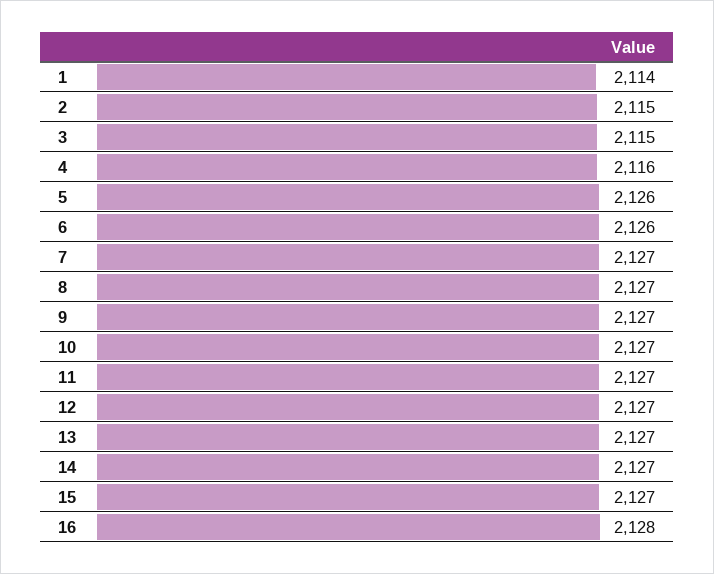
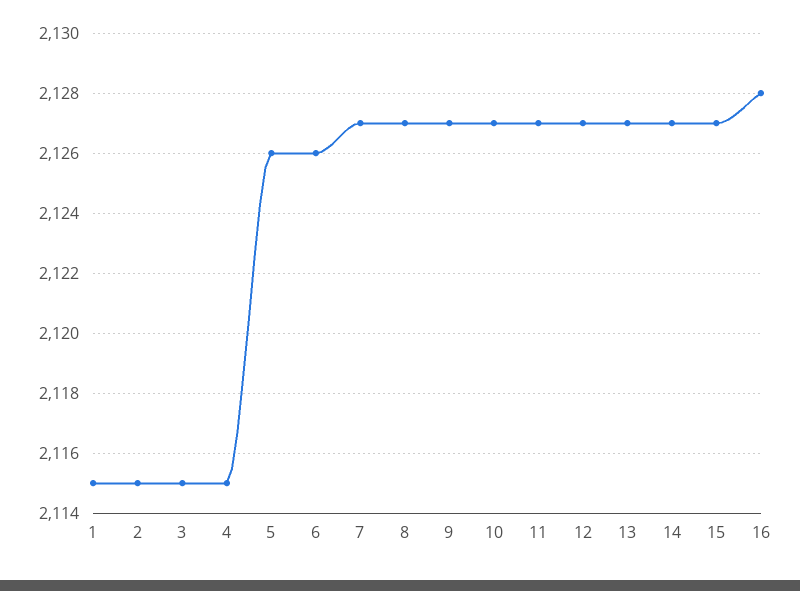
  {
-   "1": 2114,
+   "1": 2115,
    "2": 2115,
    "3": 2115,
-   "4": 2116,
+   "4": 2115,
    "5": 2126,
    "6": 2126,
    "7": 2127,
    "8": 2127,
    "9": 2127,
    "10": 2127,
    "11": 2127,
    "12": 2127,
    "13": 2127,
    "14": 2127,
    "15": 2127,
    "16": 2128
  }

